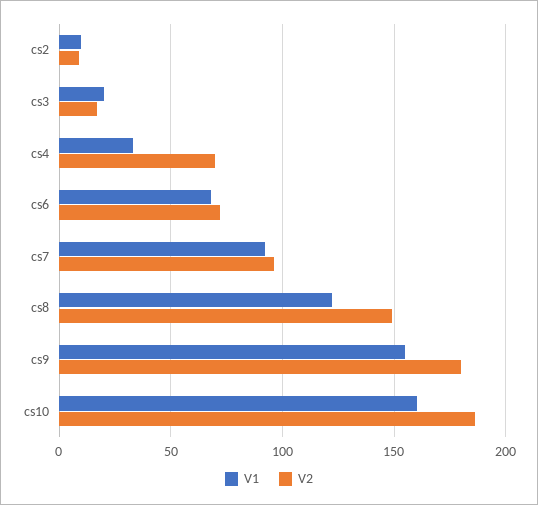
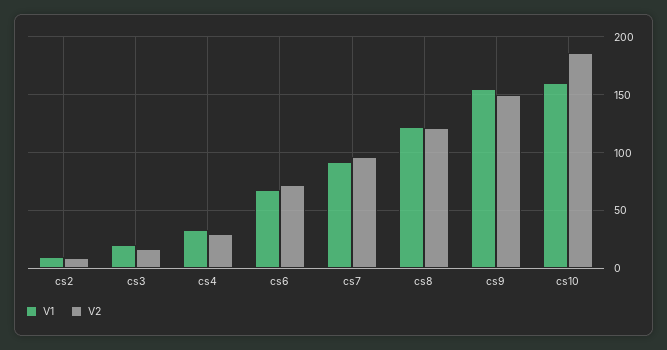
  {
    "V1": {
      "cs2": 10,
      "cs3": 20,
      "cs4": 35,
      "cs6": 70,
      "cs7": 90,
      "cs8": 120,
      "cs9": 155,
      "cs10": 160
    },
    "V2": {
      "cs2": 10,
      "cs3": 15,
-     "cs4": 70,
+     "cs4": 30,
      "cs6": 70,
      "cs7": 95,
-     "cs8": 150,
+     "cs8": 120,
-     "cs9": 180,
+     "cs9": 150,
      "cs10": 185
    }
  }

